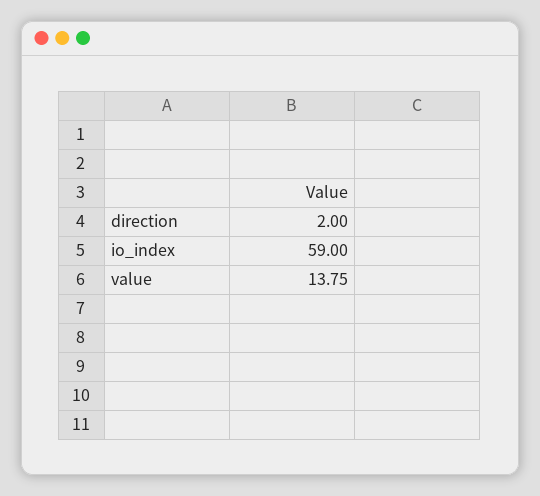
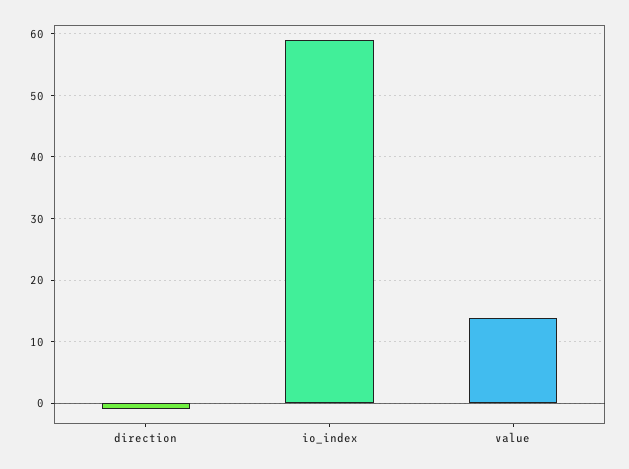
  {
-   "direction": 2,
+   "direction": -1,
    "io_index": 59,
    "value": 13.75
  }

